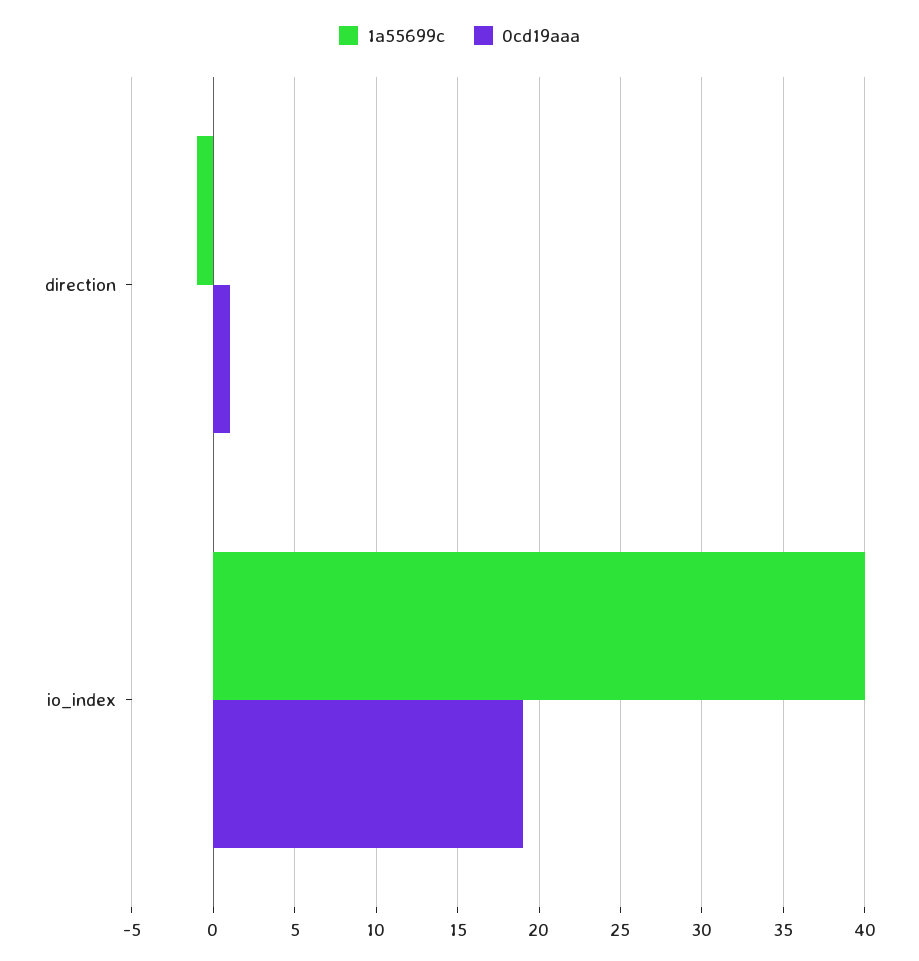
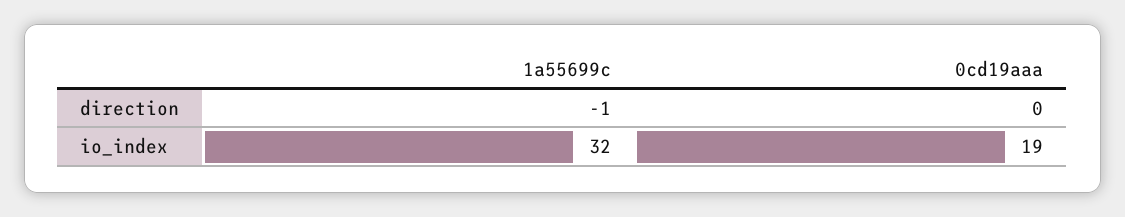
  {
    "1a55699c": {
      "direction": -1,
-     "io_index": 40
+     "io_index": 32
    },
    "0cd19aaa": {
-     "direction": 1,
+     "direction": 0,
      "io_index": 19
    }
  }

